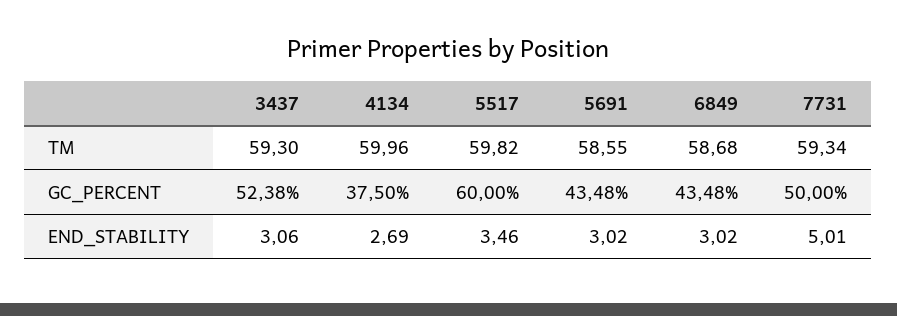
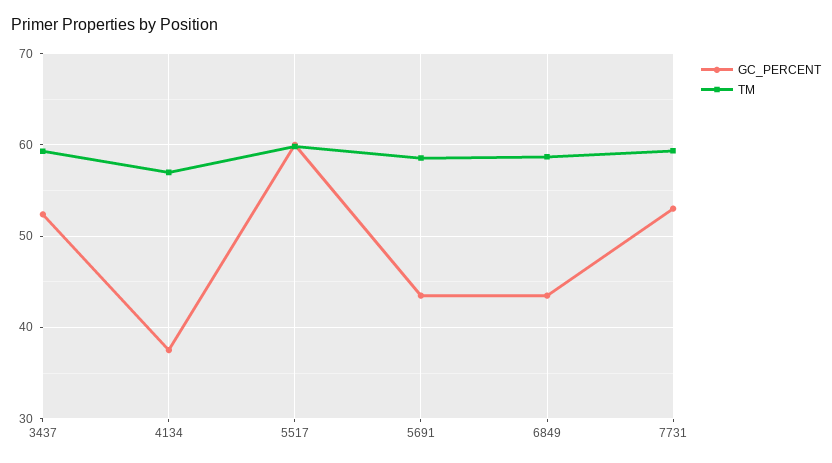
  {
    "TM": {
      "3437": 59.3,
-     "4134": 59.96,
+     "4134": 57,
      "5517": 59.82,
      "5691": 58.55,
      "6849": 58.68,
      "7731": 59.34
    },
    "GC_PERCENT": {
      "3437": 52.38,
      "4134": 37.5,
      "5517": 60,
      "5691": 43.48,
      "6849": 43.48,
-     "7731": 50
+     "7731": 53
-   },
+   }
-   "END_STABILITY": {
-     "3437": 3.06,
-     "4134": 2.69,
-     "5517": 3.46,
-     "5691": 3.02,
-     "6849": 3.02,
-     "7731": 5.01
-   }
  }

